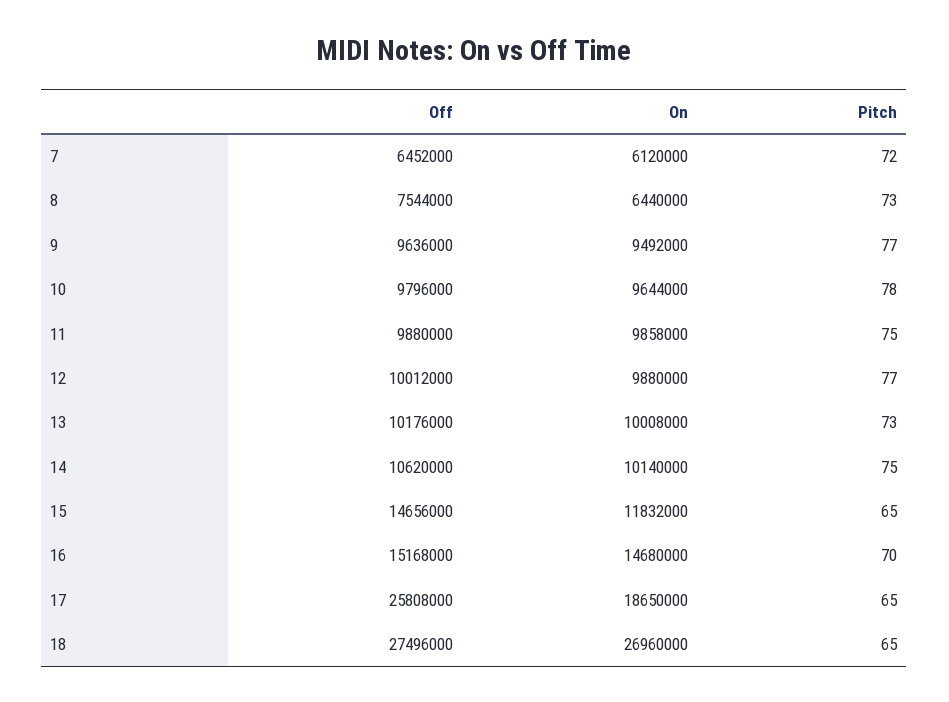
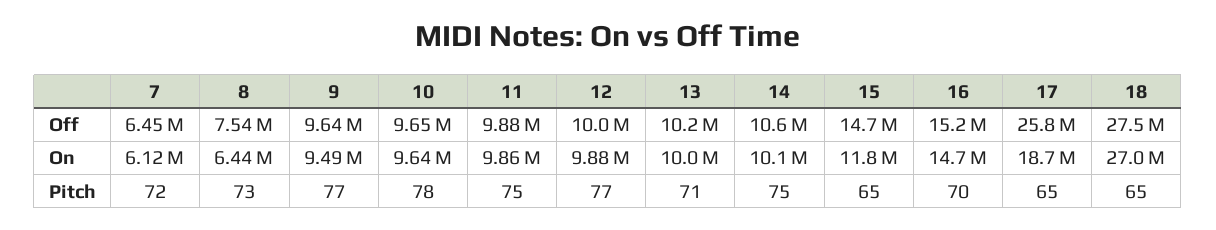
  {
    "Off": {
      "7": 6452000,
      "8": 7544000,
      "9": 9636000,
-     "10": 9796000,
+     "10": 9650000,
      "11": 9880000,
      "12": 10012000,
      "13": 10176000,
      "14": 10620000,
      "15": 14656000,
      "16": 15168000,
      "17": 25808000,
      "18": 27496000
    },
    "On": {
      "7": 6120000,
      "8": 6440000,
      "9": 9492000,
      "10": 9644000,
      "11": 9858000,
      "12": 9880000,
      "13": 10008000,
      "14": 10140000,
      "15": 11832000,
      "16": 14680000,
      "17": 18650000,
      "18": 26960000
    },
    "Pitch": {
      "7": 72,
      "8": 73,
      "9": 77,
      "10": 78,
      "11": 75,
      "12": 77,
-     "13": 73,
+     "13": 71,
      "14": 75,
      "15": 65,
      "16": 70,
      "17": 65,
      "18": 65
    }
  }

